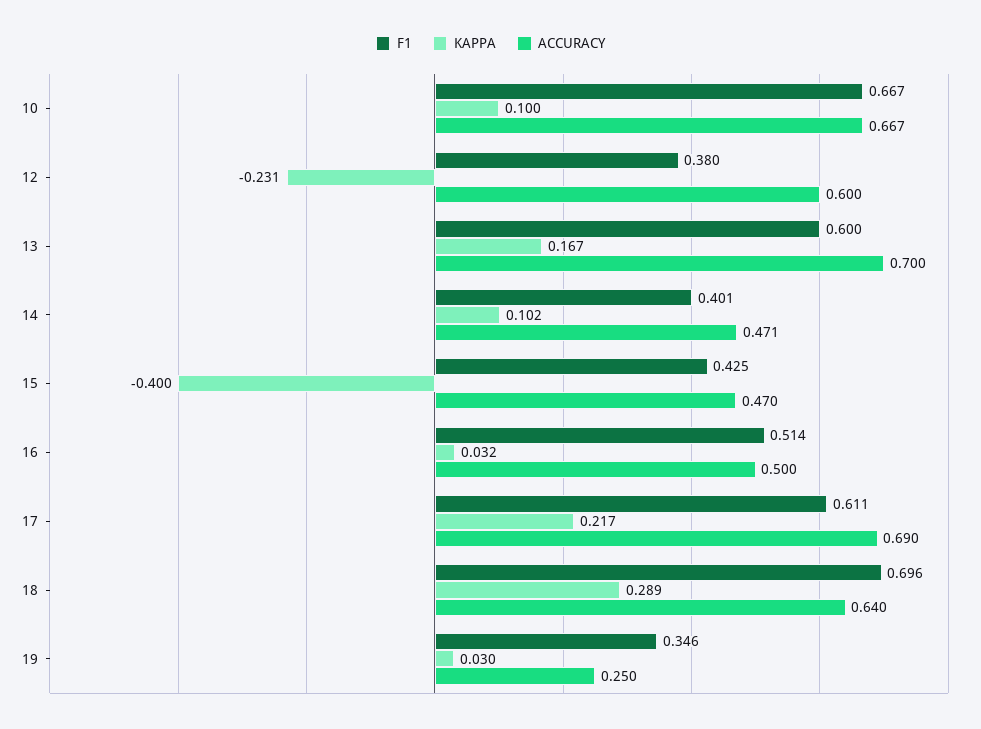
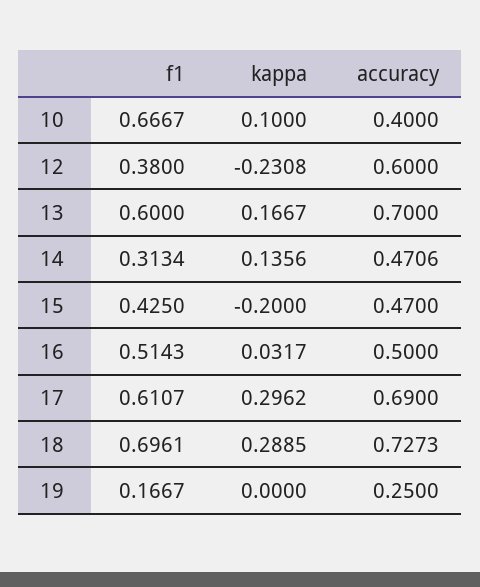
  {
    "F1": {
      "10": 0.6667,
      "12": 0.38,
      "13": 0.6,
-     "14": 0.401,
+     "14": 0.3134,
      "15": 0.425,
      "16": 0.5143,
      "17": 0.6107,
      "18": 0.6961,
-     "19": 0.346
+     "19": 0.1667
    },
    "KAPPA": {
      "10": 0.1,
      "12": -0.2308,
      "13": 0.1667,
-     "14": 0.102,
+     "14": 0.1356,
-     "15": -0.4,
+     "15": -0.2,
      "16": 0.0317,
-     "17": 0.217,
+     "17": 0.2962,
      "18": 0.2885,
-     "19": 0.03
+     "19": 0
    },
    "ACCURACY": {
-     "10": 0.667,
+     "10": 0.4,
      "12": 0.6,
      "13": 0.7,
      "14": 0.4706,
      "15": 0.47,
      "16": 0.5,
      "17": 0.69,
-     "18": 0.64,
+     "18": 0.7273,
      "19": 0.25
    }
  }

